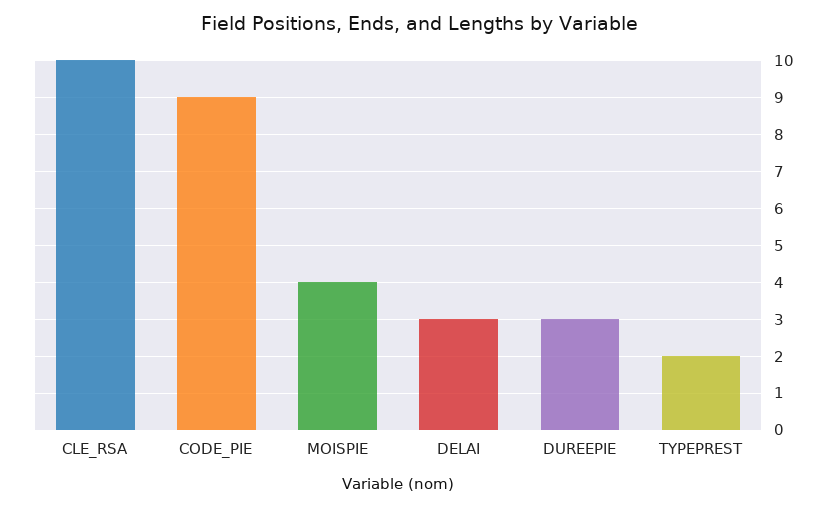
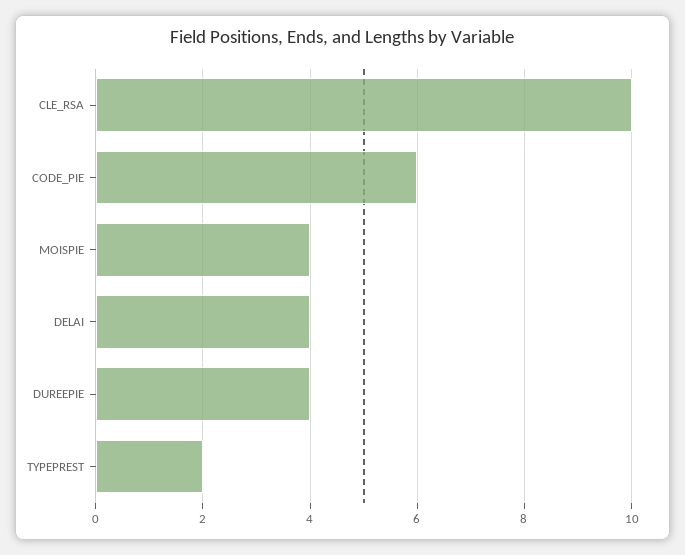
  {
    "CLE_RSA": 10,
-   "CODE_PIE": 9,
+   "CODE_PIE": 6,
    "MOISPIE": 4,
-   "DELAI": 3,
+   "DELAI": 4,
-   "DUREEPIE": 3,
+   "DUREEPIE": 4,
    "TYPEPREST": 2
  }

